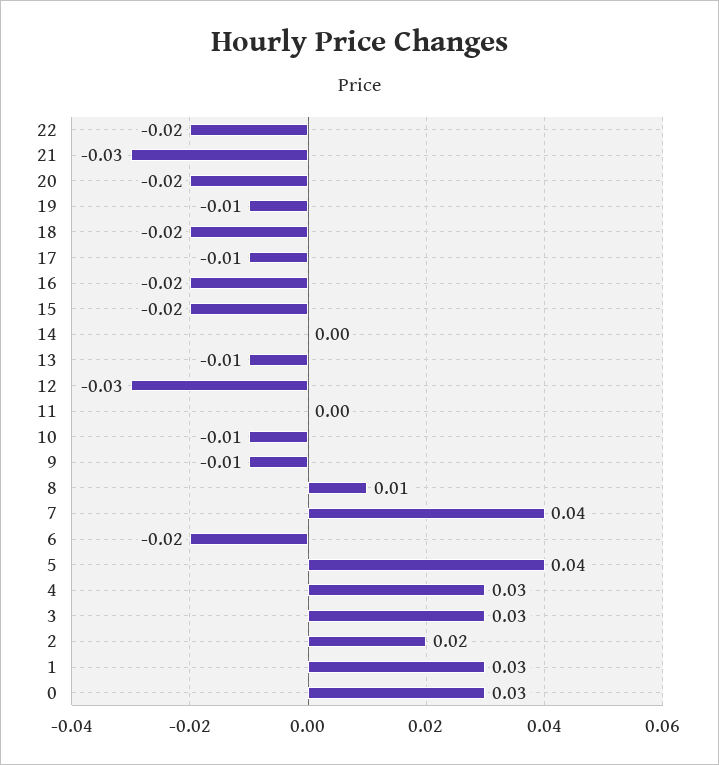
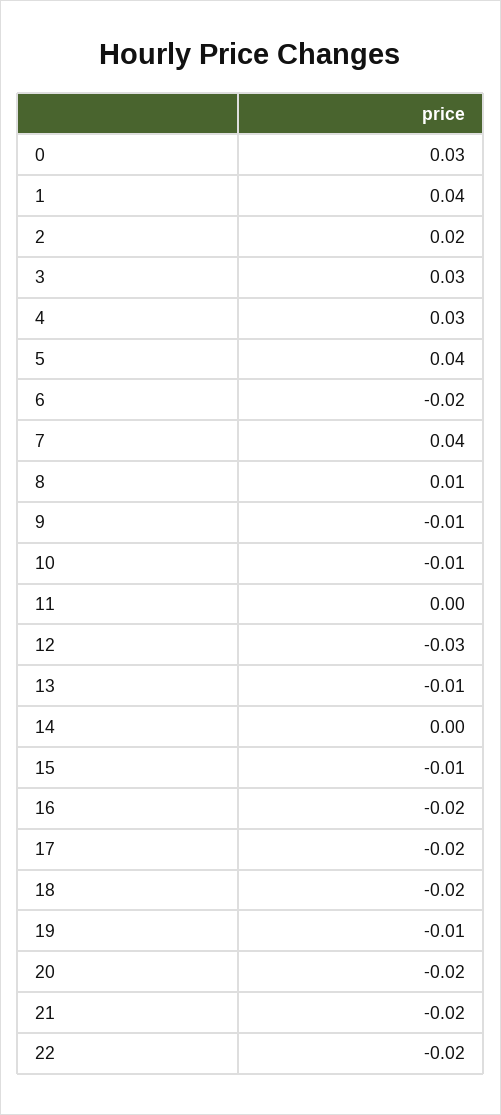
  {
    "22": -0.02,
-   "21": -0.03,
+   "21": -0.02,
    "20": -0.02,
    "19": -0.01,
    "18": -0.02,
-   "17": -0.01,
+   "17": -0.02,
    "16": -0.02,
-   "15": -0.02,
+   "15": -0.01,
    "14": 0,
    "13": -0.01,
    "12": -0.03,
    "11": 0,
    "10": -0.01,
    "9": -0.01,
    "8": 0.01,
    "7": 0.04,
    "6": -0.02,
    "5": 0.04,
    "4": 0.03,
    "3": 0.03,
    "2": 0.02,
-   "1": 0.03,
+   "1": 0.04,
    "0": 0.03
  }

